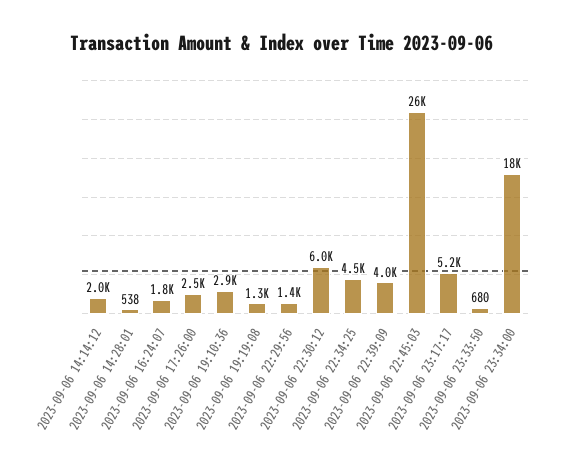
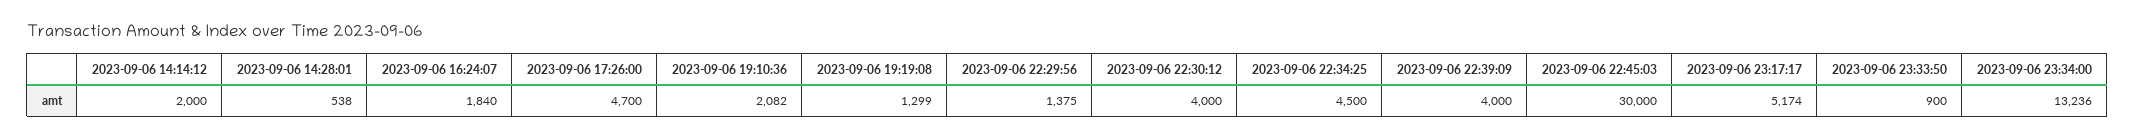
  {
    "2023-09-06 14:14:12": 2000,
    "2023-09-06 14:28:01": 538,
    "2023-09-06 16:24:07": 1840,
-   "2023-09-06 17:26:00": 2500,
+   "2023-09-06 17:26:00": 4700,
-   "2023-09-06 19:10:36": 2900,
+   "2023-09-06 19:10:36": 2082,
    "2023-09-06 19:19:08": 1299,
    "2023-09-06 22:29:56": 1375,
-   "2023-09-06 22:30:12": 6000,
+   "2023-09-06 22:30:12": 4000,
    "2023-09-06 22:34:25": 4500,
    "2023-09-06 22:39:09": 4000,
-   "2023-09-06 22:45:03": 26000,
+   "2023-09-06 22:45:03": 30000,
    "2023-09-06 23:17:17": 5174,
-   "2023-09-06 23:33:50": 680,
+   "2023-09-06 23:33:50": 900,
-   "2023-09-06 23:34:00": 18000
+   "2023-09-06 23:34:00": 13236
  }

